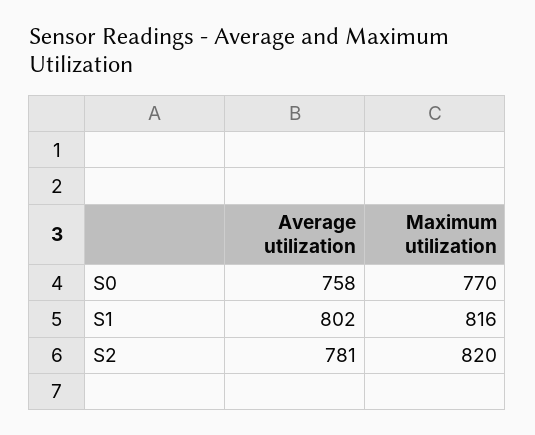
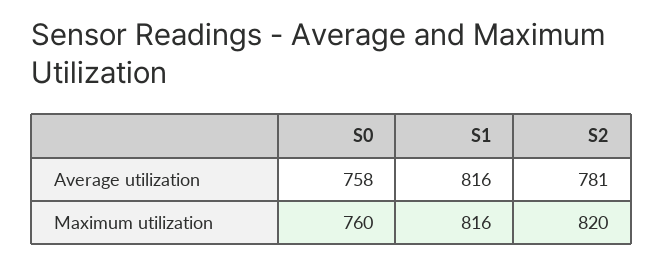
  {
    "Average utilization": {
      "S0": 758,
-     "S1": 802,
+     "S1": 816,
      "S2": 781
    },
    "Maximum utilization": {
-     "S0": 770,
+     "S0": 760,
      "S1": 816,
      "S2": 820
    }
  }

